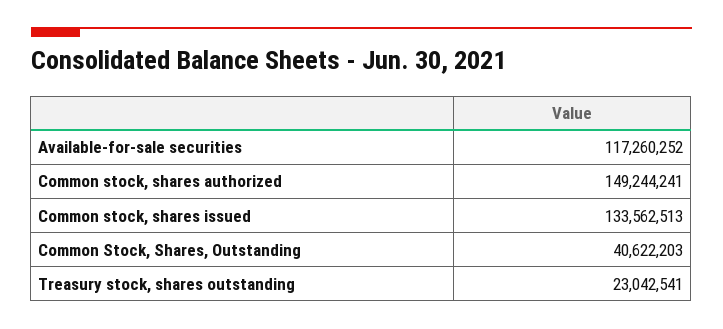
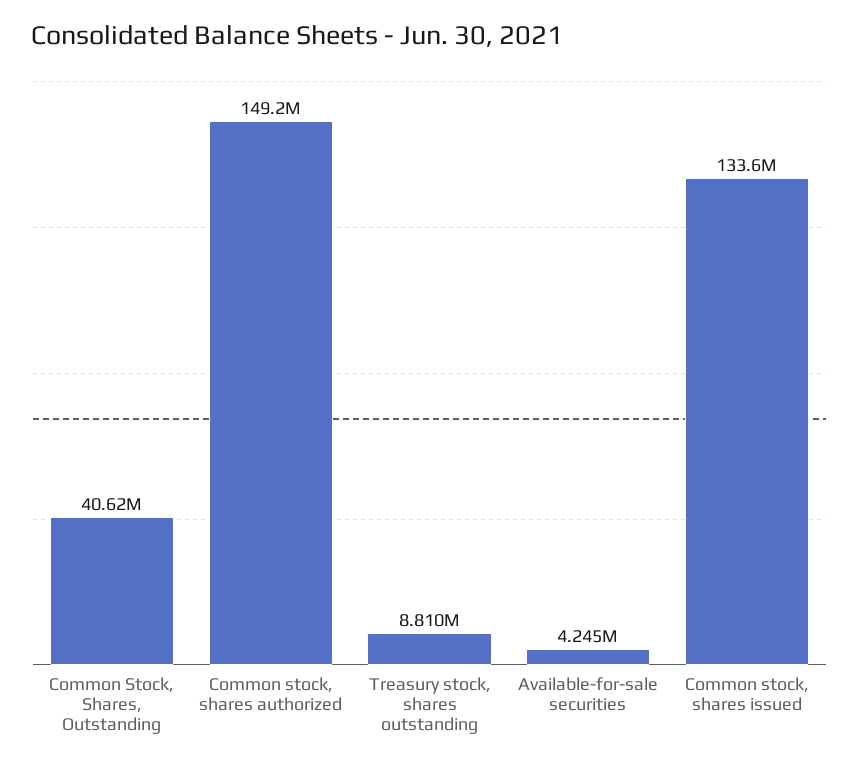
  {
-   "Available-for-sale securities": 117260252,
+   "Available-for-sale securities": 4245000,
    "Common stock, shares authorized": 149244241,
    "Common stock, shares issued": 133562513,
    "Common Stock, Shares, Outstanding": 40622203,
-   "Treasury stock, shares outstanding": 23042541
+   "Treasury stock, shares outstanding": 8810000
  }

